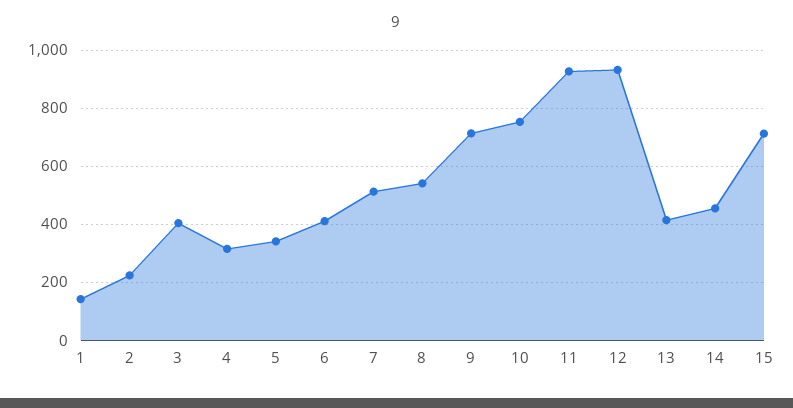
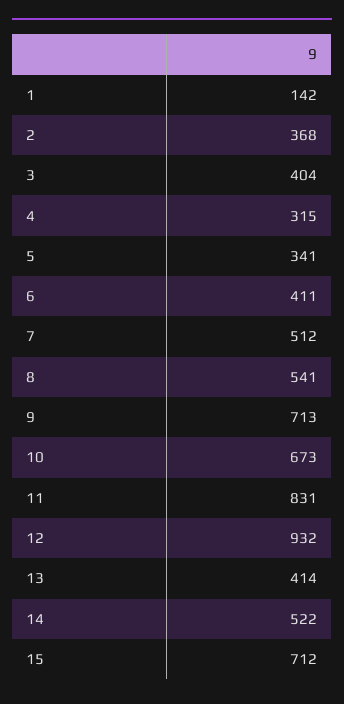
  {
    "1": 142,
-   "2": 225,
+   "2": 368,
    "3": 404,
    "4": 315,
    "5": 341,
    "6": 411,
    "7": 512,
    "8": 541,
    "9": 713,
-   "10": 750,
+   "10": 673,
-   "11": 925,
+   "11": 831,
    "12": 932,
    "13": 414,
-   "14": 450,
+   "14": 522,
    "15": 712
  }

